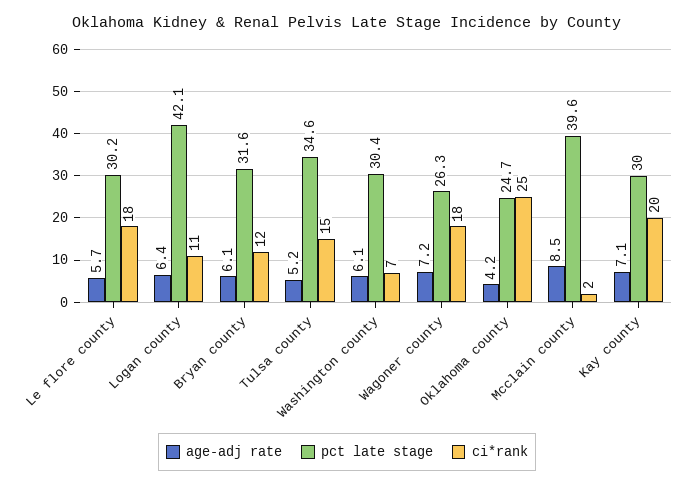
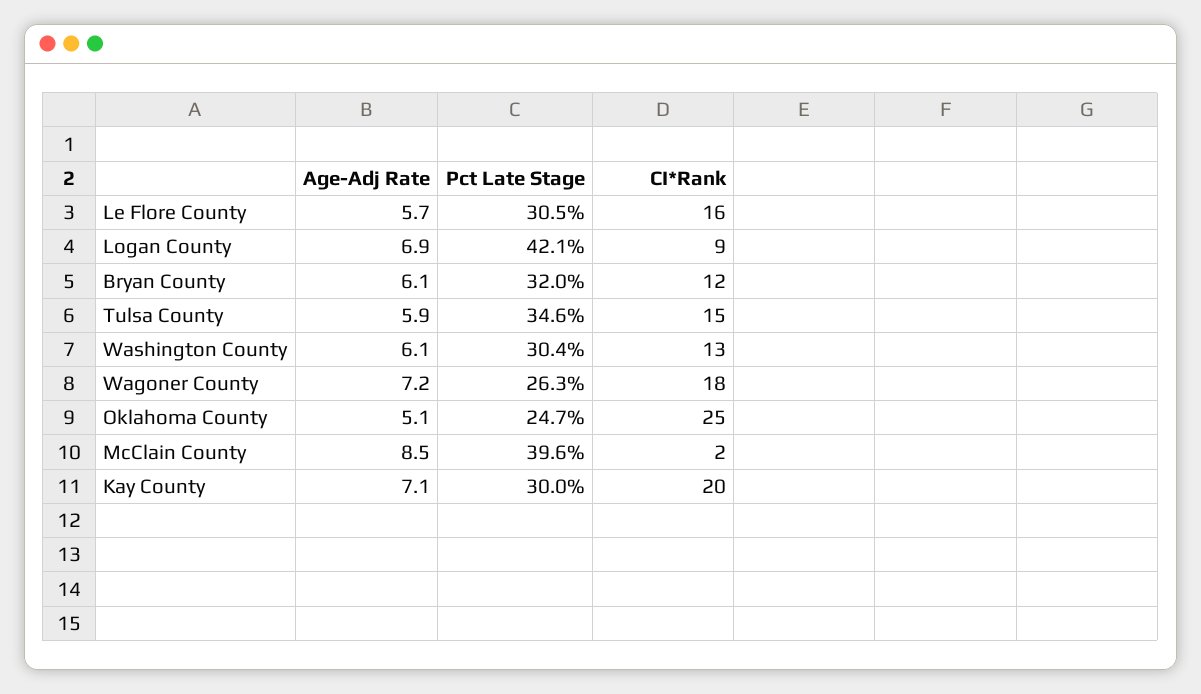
  {
    "age-adj rate": {
      "Le flore county": 5.7,
-     "Logan county": 6.4,
+     "Logan county": 6.9,
      "Bryan county": 6.1,
-     "Tulsa county": 5.2,
+     "Tulsa county": 5.9,
      "Washington county": 6.1,
      "Wagoner county": 7.2,
-     "Oklahoma county": 4.2,
+     "Oklahoma county": 5.1,
      "Mcclain county": 8.5,
      "Kay county": 7.1
    },
    "pct late stage": {
-     "Le flore county": 30.2,
+     "Le flore county": 30.5,
      "Logan county": 42.1,
-     "Bryan county": 31.6,
+     "Bryan county": 32,
      "Tulsa county": 34.6,
      "Washington county": 30.4,
      "Wagoner county": 26.3,
      "Oklahoma county": 24.7,
      "Mcclain county": 39.6,
      "Kay county": 30
    },
    "ci*rank": {
-     "Le flore county": 18,
+     "Le flore county": 16,
-     "Logan county": 11,
+     "Logan county": 9,
      "Bryan county": 12,
      "Tulsa county": 15,
-     "Washington county": 7,
+     "Washington county": 13,
      "Wagoner county": 18,
      "Oklahoma county": 25,
      "Mcclain county": 2,
      "Kay county": 20
    }
  }

